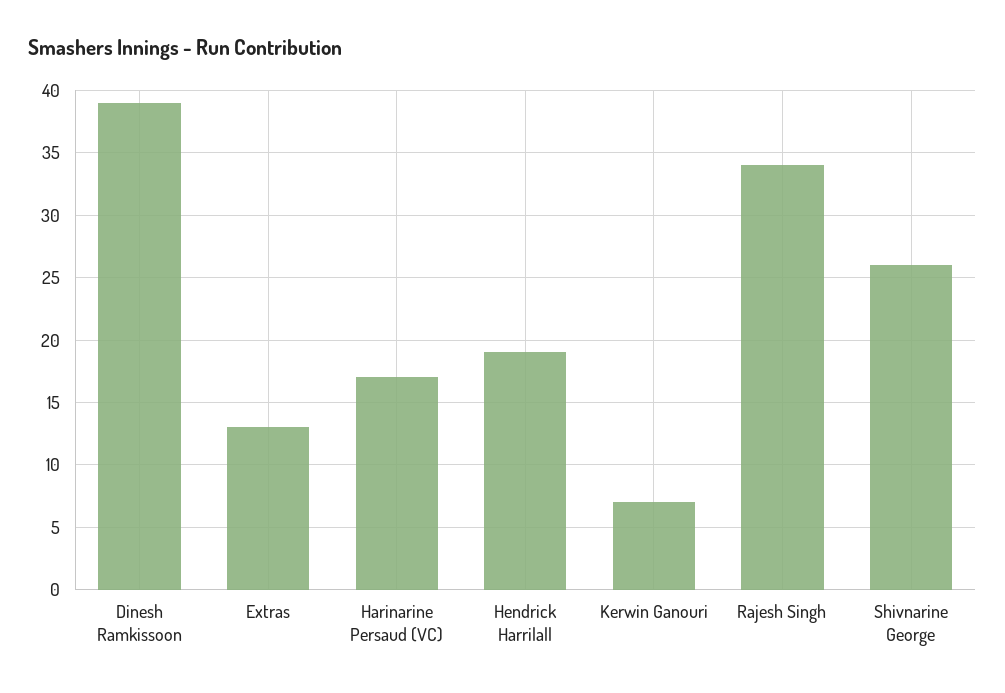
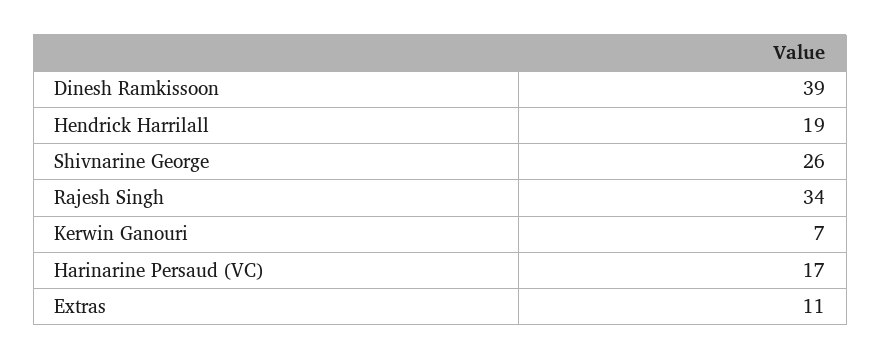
  {
    "Dinesh Ramkissoon": 39,
-   "Extras": 13,
+   "Extras": 11,
    "Harinarine Persaud (VC)": 17,
    "Hendrick Harrilall": 19,
    "Kerwin Ganouri": 7,
    "Rajesh Singh": 34,
    "Shivnarine George": 26
  }

